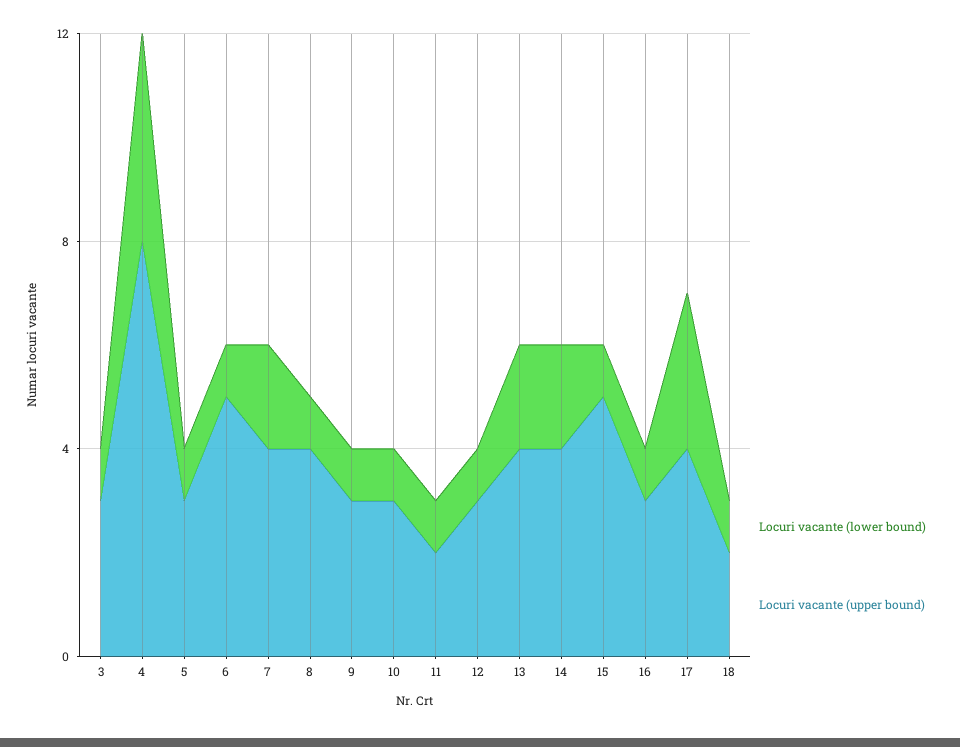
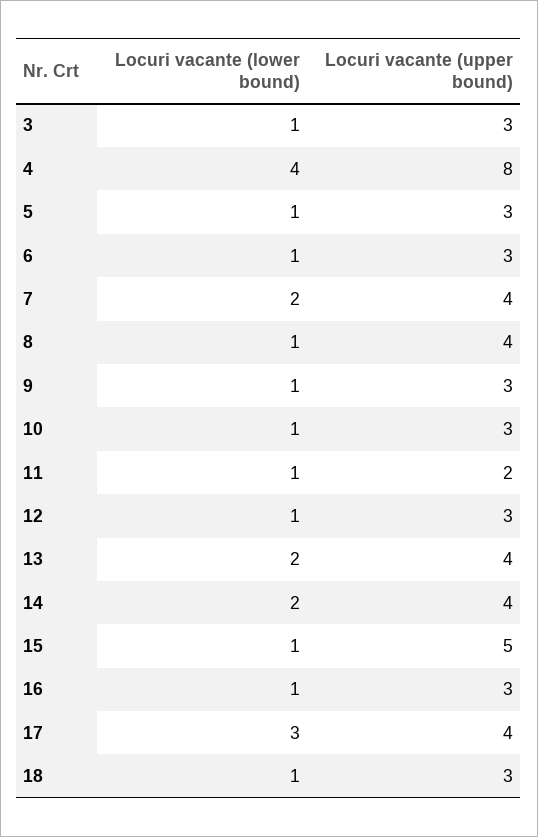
  {
    "Locuri vacante (lower bound)": {
      "3": 1,
      "4": 4,
      "5": 1,
      "6": 1,
      "7": 2,
      "8": 1,
      "9": 1,
      "10": 1,
      "11": 1,
      "12": 1,
      "13": 2,
      "14": 2,
      "15": 1,
      "16": 1,
      "17": 3,
      "18": 1
    },
    "Locuri vacante (upper bound)": {
      "3": 3,
      "4": 8,
      "5": 3,
-     "6": 5,
+     "6": 3,
      "7": 4,
      "8": 4,
      "9": 3,
      "10": 3,
      "11": 2,
      "12": 3,
      "13": 4,
      "14": 4,
      "15": 5,
      "16": 3,
      "17": 4,
-     "18": 2
+     "18": 3
    }
  }

